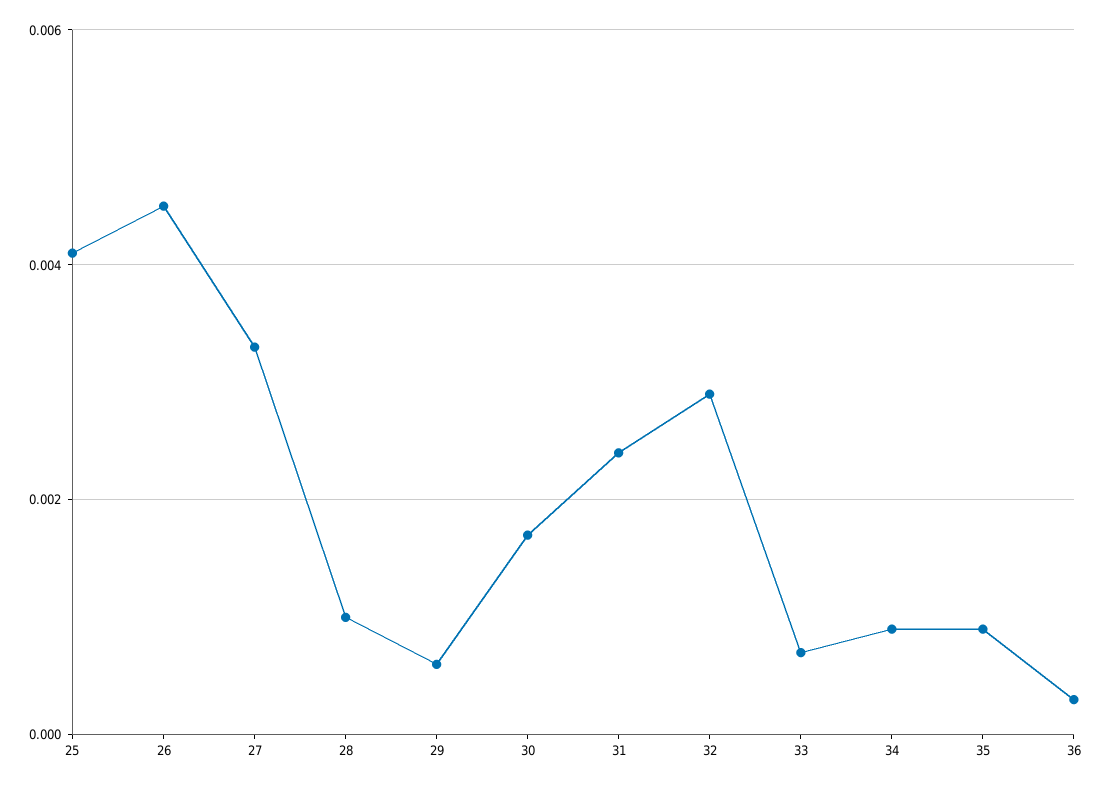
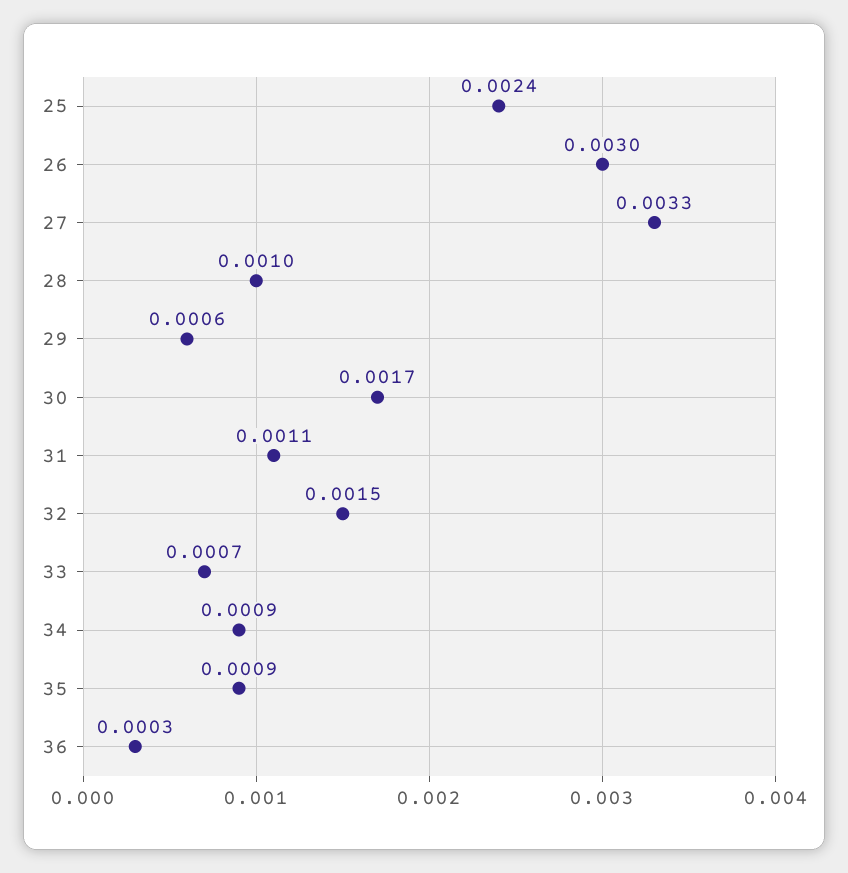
  {
-   "25": 0.004,
+   "25": 0.0024,
-   "26": 0.0045,
+   "26": 0.003,
    "27": 0.0033,
    "28": 0.001,
    "29": 0.0006,
    "30": 0.0017,
-   "31": 0.0025,
+   "31": 0.0011,
-   "32": 0.003,
+   "32": 0.0015,
    "33": 0.0007,
    "34": 0.0009,
    "35": 0.0009,
    "36": 0.0003
  }

